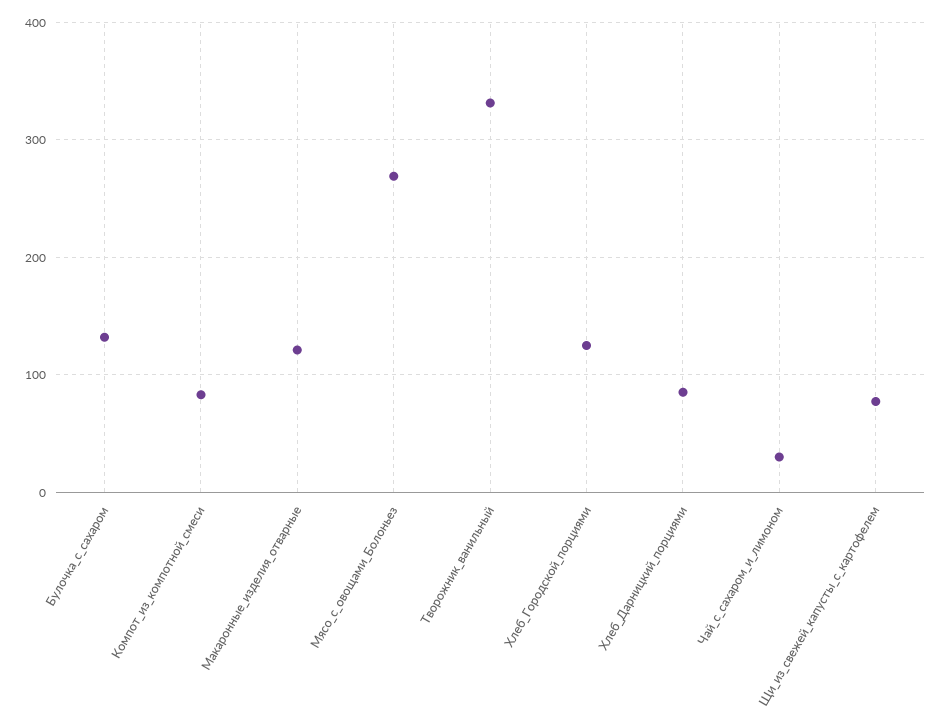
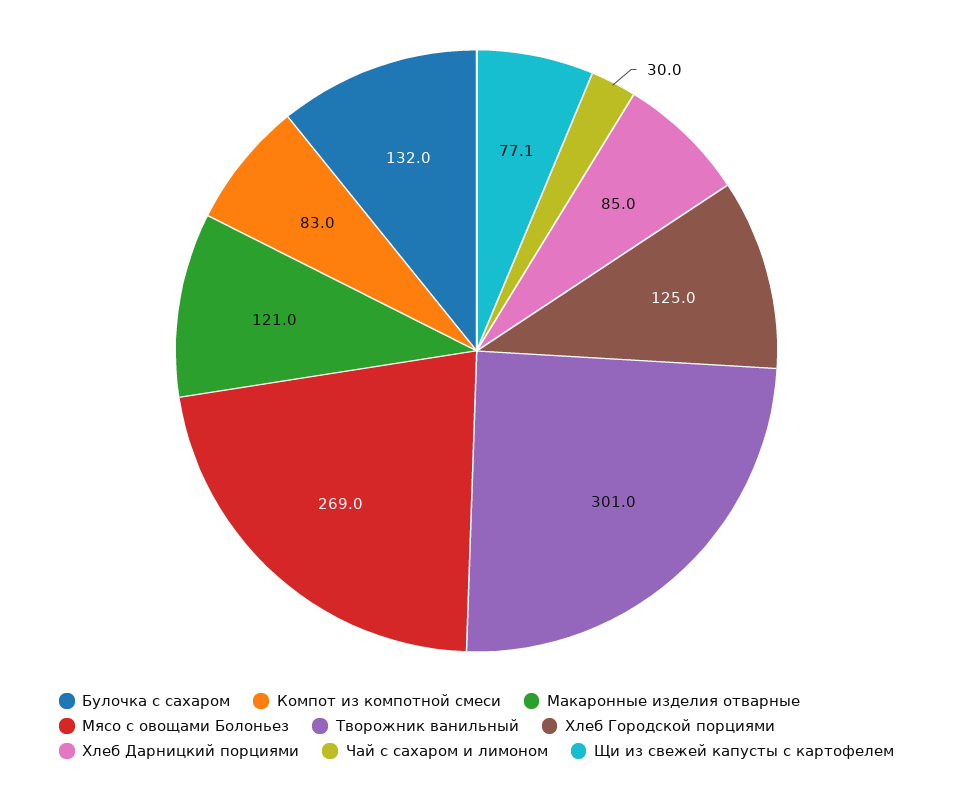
  {
    "Булочка_с_сахаром": 132,
    "Компот_из_компотной_смеси": 83,
    "Макаронные_изделия_отварные": 121,
    "Мясо_с_овощами_Болоньез": 269,
-   "Творожник_ванильный": 330,
+   "Творожник_ванильный": 301,
    "Хлеб_Городской_порциями": 125,
    "Хлеб_Дарницкий_порциями": 85,
    "Чай_с_сахаром_и_лимоном": 30,
    "Щи_из_свежей_капусты_с_картофелем": 77.1
  }

